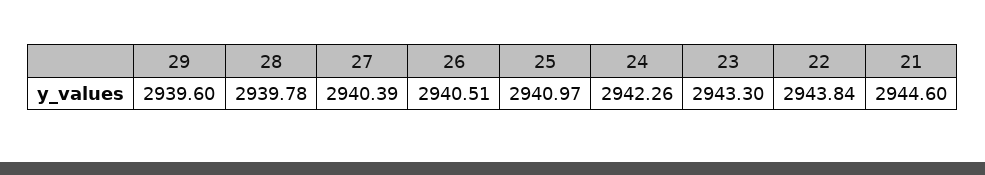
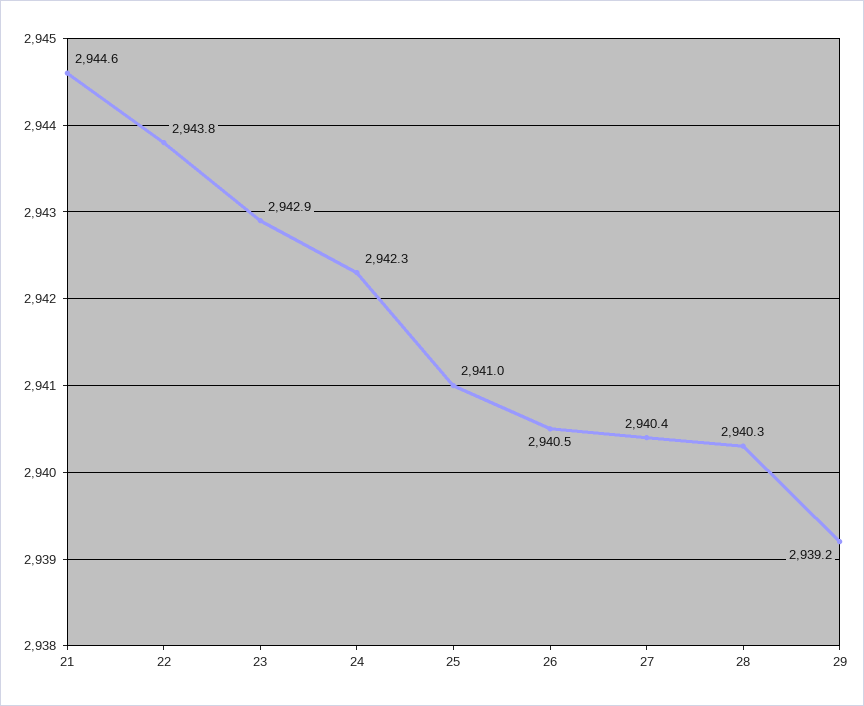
  {
-   "29": 2939.6,
+   "29": 2939.2,
-   "28": 2939.78,
+   "28": 2940.3,
    "27": 2940.39,
    "26": 2940.51,
    "25": 2940.97,
    "24": 2942.26,
-   "23": 2943.3,
+   "23": 2942.9,
    "22": 2943.84,
    "21": 2944.6
  }

